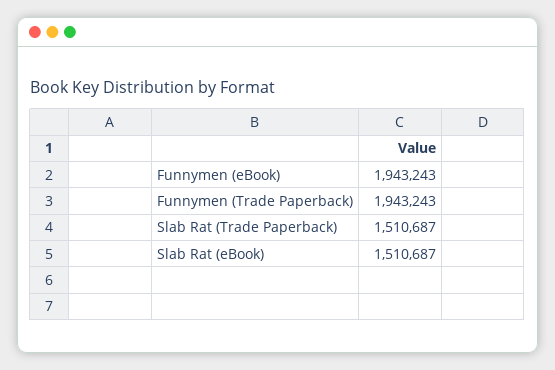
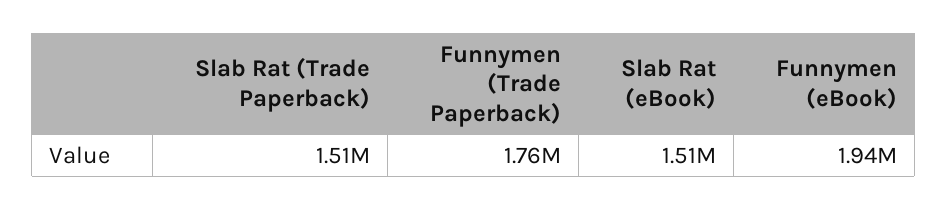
  {
    "Funnymen (eBook)": 1943243,
-   "Funnymen (Trade Paperback)": 1943243,
+   "Funnymen (Trade Paperback)": 1760000,
    "Slab Rat (Trade Paperback)": 1510687,
    "Slab Rat (eBook)": 1510687
  }

